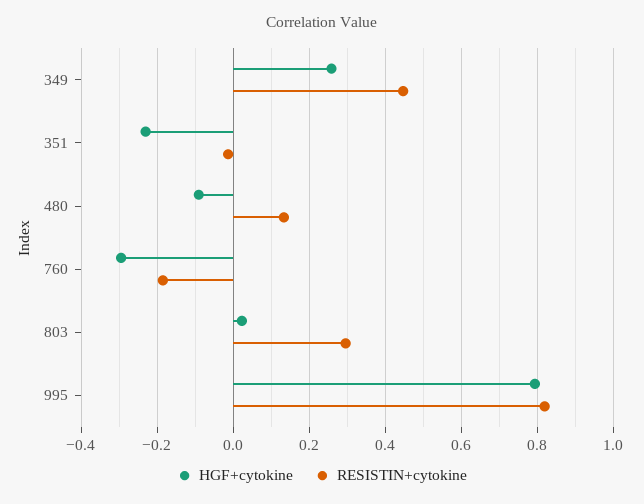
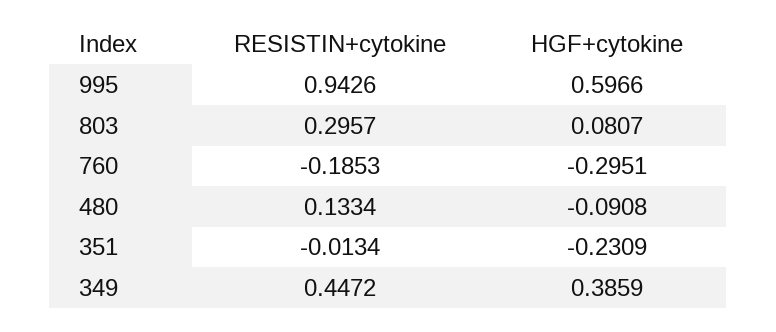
  {
    "HGF+cytokine": {
-     "349": 0.26,
+     "349": 0.3859,
      "351": -0.2309,
      "480": -0.0908,
      "760": -0.2951,
-     "803": 0.02,
+     "803": 0.0807,
-     "995": 0.8
+     "995": 0.5966
    },
    "RESISTIN+cytokine": {
      "349": 0.4472,
      "351": -0.0134,
      "480": 0.1334,
      "760": -0.1853,
      "803": 0.2957,
-     "995": 0.82
+     "995": 0.9426
    }
  }

